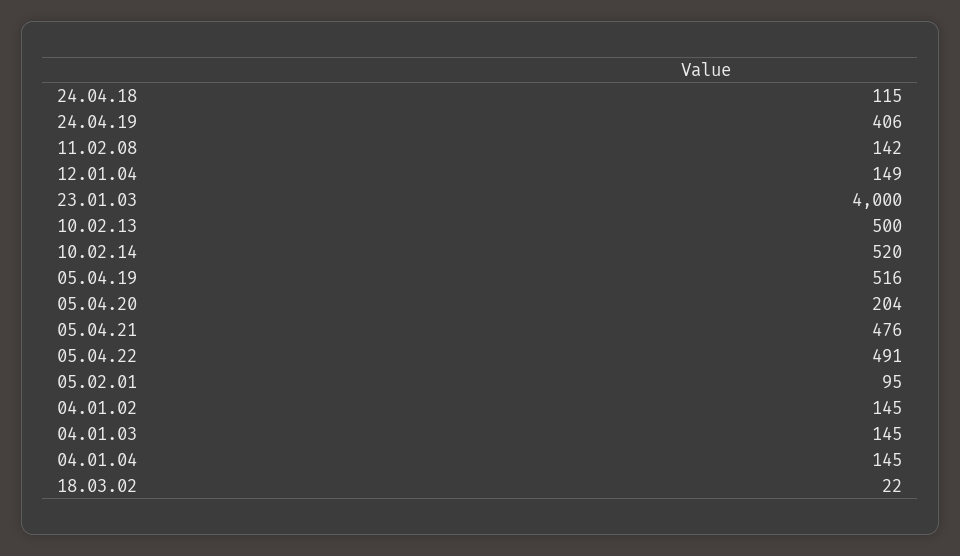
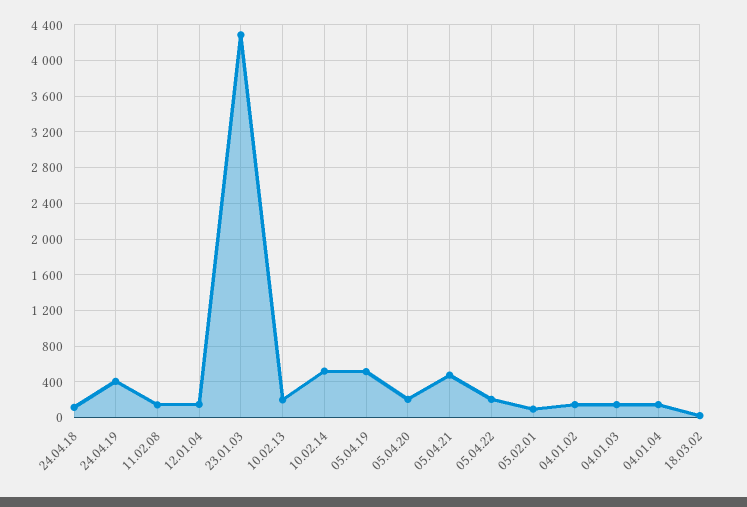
  {
    "24.04.18": 115,
    "24.04.19": 406,
    "11.02.08": 142,
    "12.01.04": 149,
-   "23.01.03": 4000,
+   "23.01.03": 4300,
-   "10.02.13": 500,
+   "10.02.13": 200,
    "10.02.14": 520,
    "05.04.19": 516,
    "05.04.20": 204,
    "05.04.21": 476,
-   "05.04.22": 491,
+   "05.04.22": 200,
    "05.02.01": 95,
    "04.01.02": 145,
    "04.01.03": 145,
    "04.01.04": 145,
    "18.03.02": 22
  }

